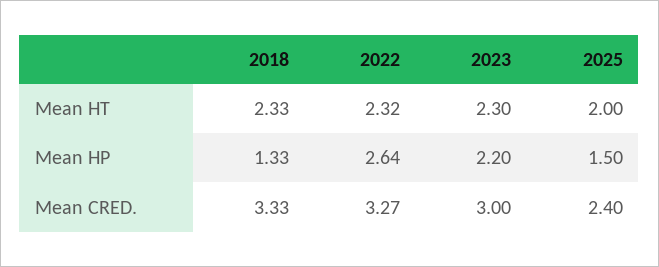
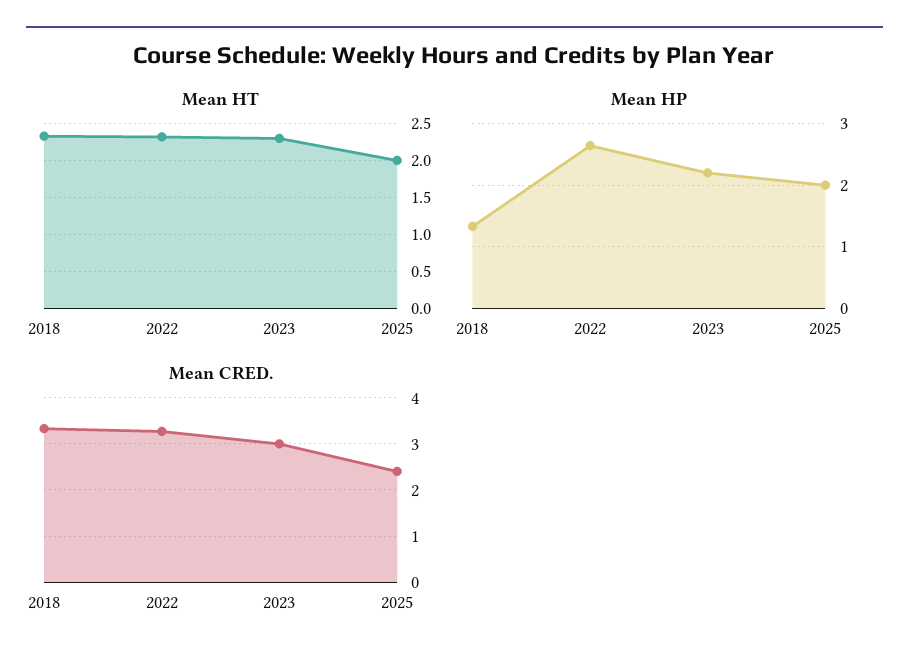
  {
    "Mean HT": {
      "2018": 2.33,
      "2022": 2.32,
      "2023": 2.3,
      "2025": 2
    },
    "Mean HP": {
      "2018": 1.33,
      "2022": 2.64,
      "2023": 2.2,
-     "2025": 1.5
+     "2025": 2
    },
    "Mean CRED.": {
      "2018": 3.33,
      "2022": 3.27,
      "2023": 3,
      "2025": 2.4
    }
  }

